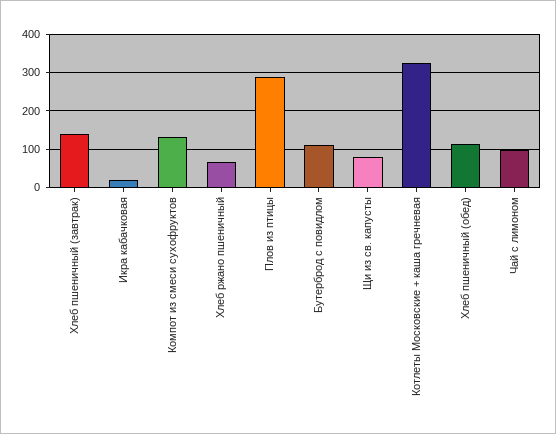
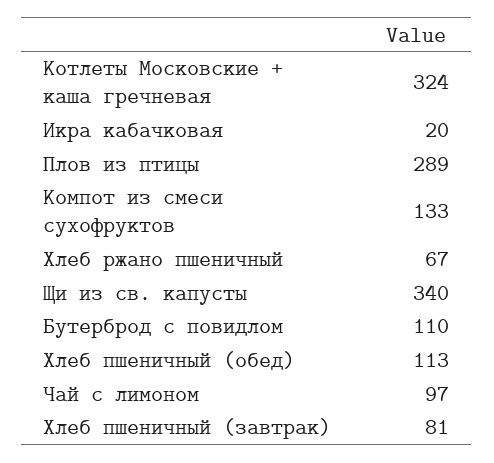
  {
-   "Хлеб пшеничный (завтрак)": 140,
+   "Хлеб пшеничный (завтрак)": 81,
    "Икра кабачковая": 20,
    "Компот из смеси сухофруктов": 133,
    "Хлеб ржано пшеничный": 67,
    "Плов из птицы": 289,
    "Бутерброд с повидлом": 110,
-   "Щи из св. капусты": 80,
+   "Щи из св. капусты": 340,
    "Котлеты Московские + каша гречневая": 324,
    "Хлеб пшеничный (обед)": 113,
    "Чай с лимоном": 97
  }

